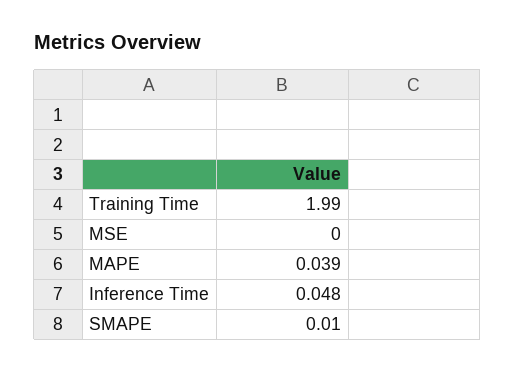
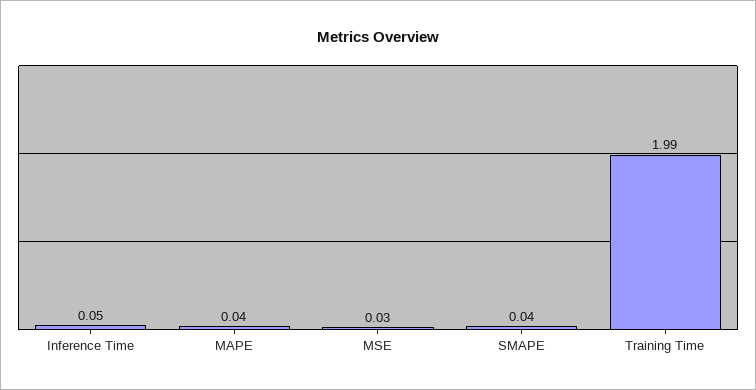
  {
    "Training Time": 1.99,
-   "MSE": 0,
+   "MSE": 0.03,
    "MAPE": 0.039,
    "Inference Time": 0.048,
-   "SMAPE": 0.01
+   "SMAPE": 0.04
  }

